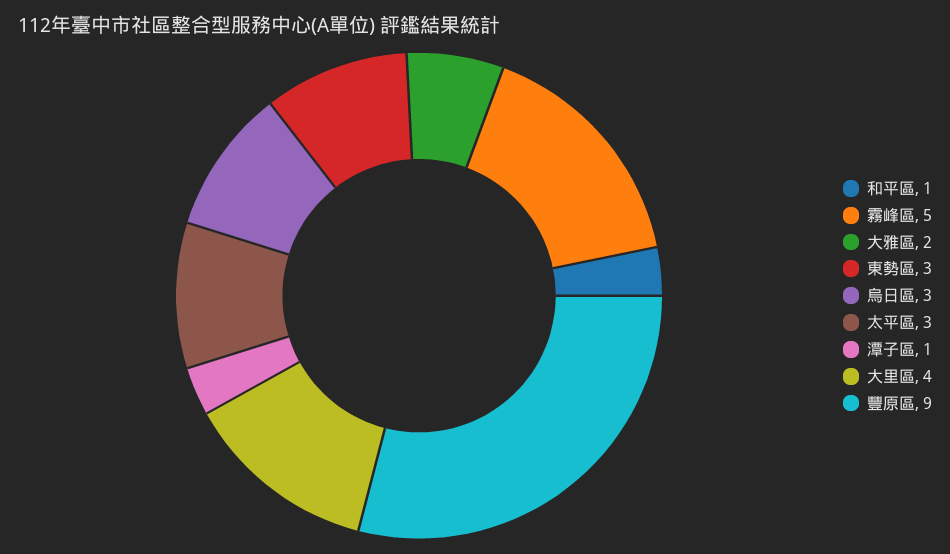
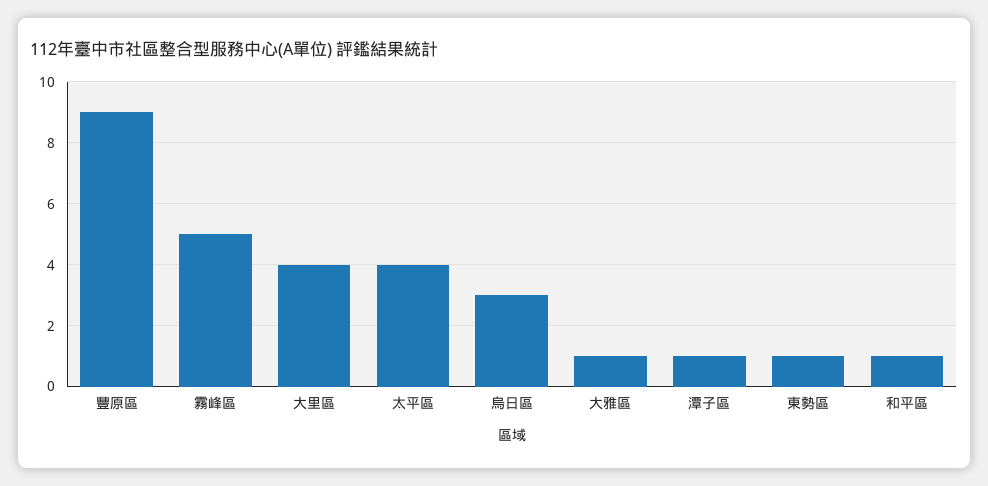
  {
    "和平區": 1,
    "霧峰區": 5,
-   "大雅區": 2,
+   "大雅區": 1,
-   "東勢區": 3,
+   "東勢區": 1,
    "烏日區": 3,
-   "太平區": 3,
+   "太平區": 4,
    "潭子區": 1,
    "大里區": 4,
    "豐原區": 9
  }

